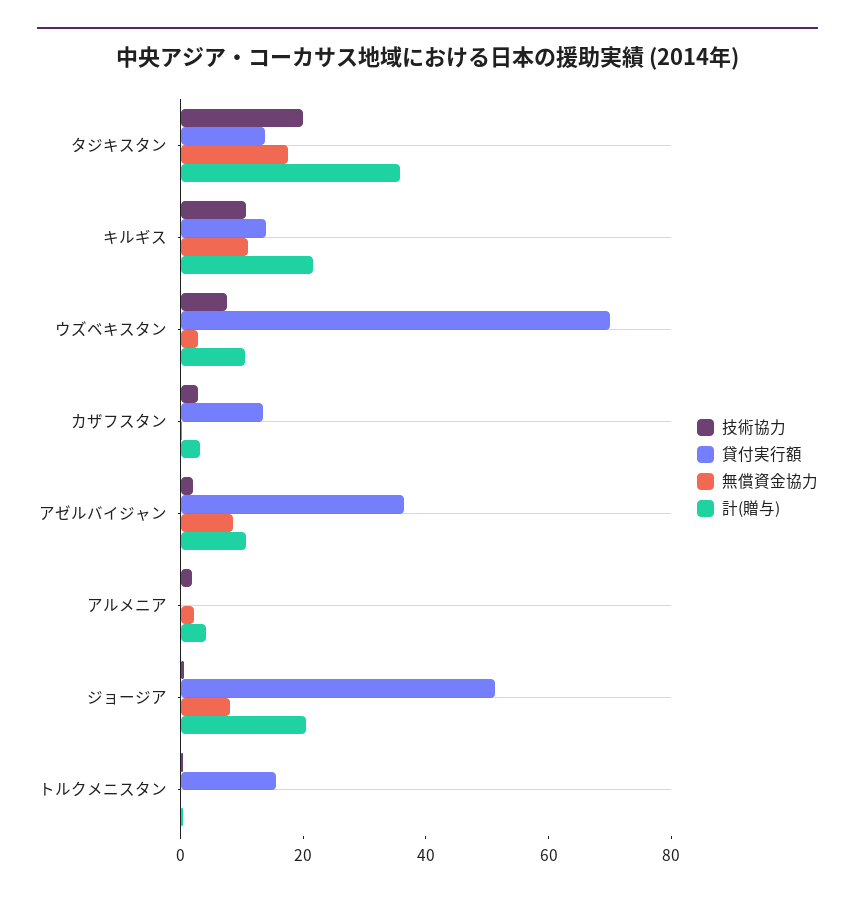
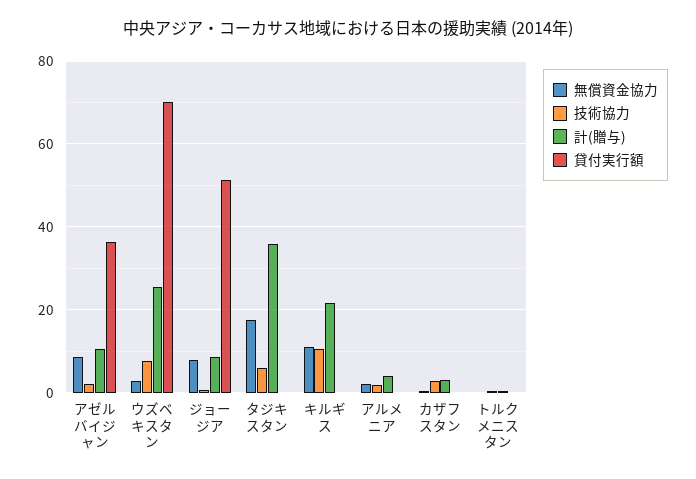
  {
    "技術協力": {
-     "タジキスタン": 20,
+     "タジキスタン": 6,
      "キルギス": 10,
      "ウズベキスタン": 8,
      "カザフスタン": 2,
      "アゼルバイジャン": 2,
      "アルメニア": 2,
      "ジョージア": 0,
      "トルクメニスタン": 0
    },
    "貸付実行額": {
-     "タジキスタン": 15,
+     "タジキスタン": 0,
-     "キルギス": 15,
+     "キルギス": 0,
      "ウズベキスタン": 70,
-     "カザフスタン": 15,
+     "カザフスタン": 0,
      "アゼルバイジャン": 36,
      "アルメニア": 0,
      "ジョージア": 52,
-     "トルクメニスタン": 15
+     "トルクメニスタン": 0
    },
    "無償資金協力": {
      "タジキスタン": 18,
      "キルギス": 12,
      "ウズベキスタン": 2,
      "カザフスタン": 0,
      "アゼルバイジャン": 8,
      "アルメニア": 2,
      "ジョージア": 8,
      "トルクメニスタン": 0
    },
    "計(贈与)": {
      "タジキスタン": 36,
      "キルギス": 22,
-     "ウズベキスタン": 10,
+     "ウズベキスタン": 26,
      "カザフスタン": 4,
      "アゼルバイジャン": 10,
      "アルメニア": 4,
-     "ジョージア": 20,
+     "ジョージア": 8,
      "トルクメニスタン": 0
    }
  }

